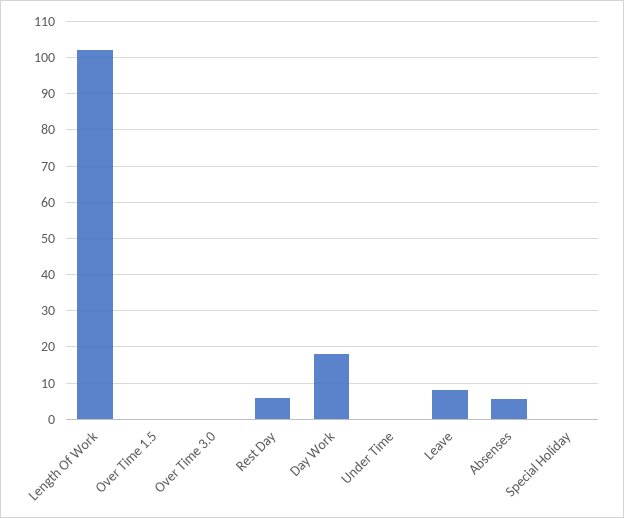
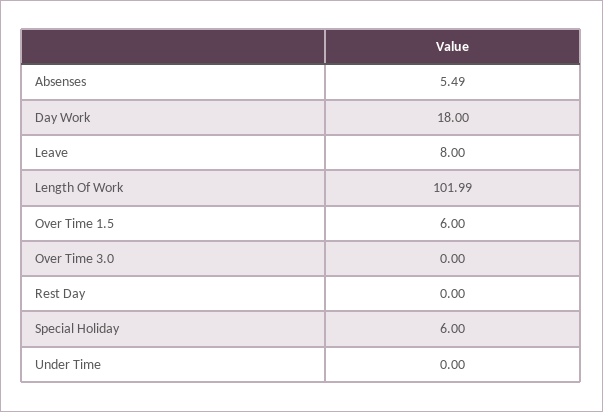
  {
    "Length Of Work": 101.99,
-   "Over Time 1.5": 0,
+   "Over Time 1.5": 6,
    "Over Time 3.0": 0,
-   "Rest Day": 6,
+   "Rest Day": 0,
    "Day Work": 18,
    "Under Time": 0,
    "Leave": 8,
    "Absenses": 5.49,
-   "Special Holiday": 0
+   "Special Holiday": 6
  }

